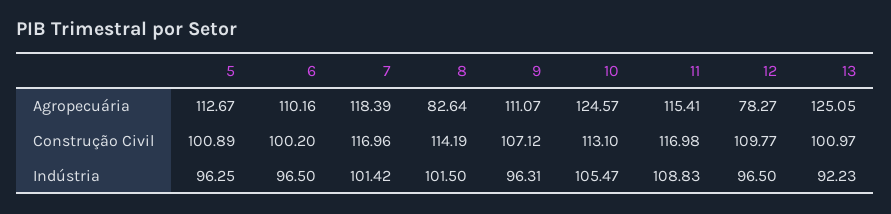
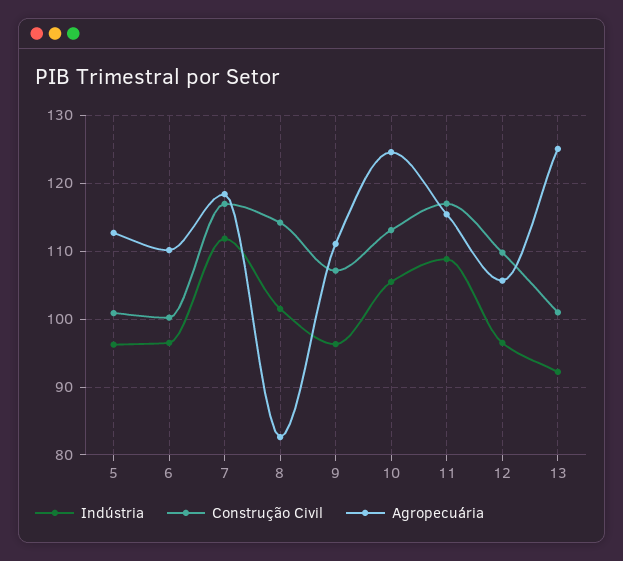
  {
    "Agropecuária": {
      "5": 112.67,
      "6": 110.16,
      "7": 118.39,
      "8": 82.64,
      "9": 111.07,
      "10": 124.57,
      "11": 115.41,
-     "12": 78.27,
+     "12": 106,
      "13": 125.05
    },
    "Construção Civil": {
      "5": 100.89,
      "6": 100.2,
      "7": 116.96,
      "8": 114.19,
      "9": 107.12,
      "10": 113.1,
      "11": 116.98,
      "12": 109.77,
      "13": 100.97
    },
    "Indústria": {
      "5": 96.25,
      "6": 96.5,
-     "7": 101.42,
+     "7": 112,
      "8": 101.5,
      "9": 96.31,
      "10": 105.47,
      "11": 108.83,
      "12": 96.5,
      "13": 92.23
    }
  }

